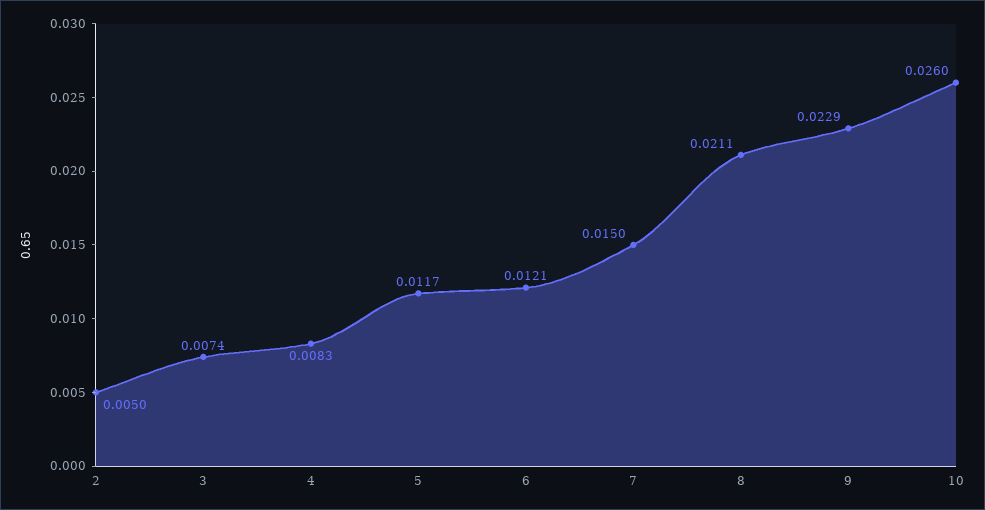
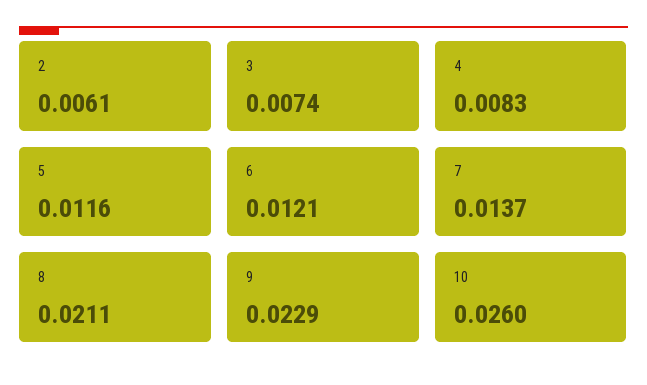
  {
-   "2": 0.005,
+   "2": 0.0061,
    "3": 0.0074,
    "4": 0.0083,
-   "5": 0.0117,
+   "5": 0.0116,
    "6": 0.0121,
-   "7": 0.015,
+   "7": 0.0137,
    "8": 0.0211,
    "9": 0.0229,
    "10": 0.026
  }

